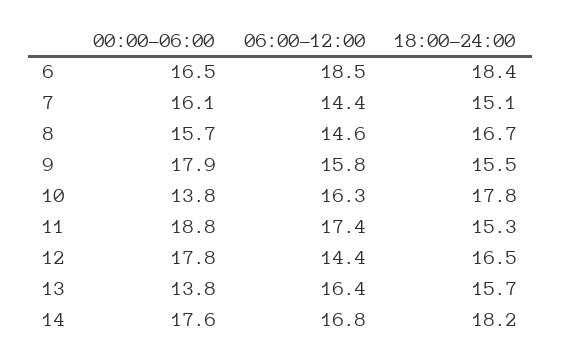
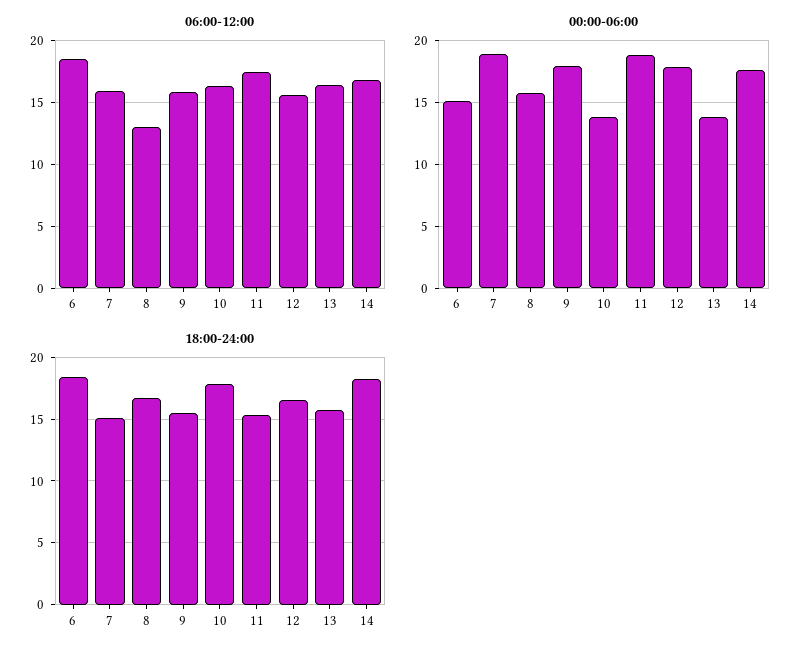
  {
    "00:00-06:00": {
-     "6": 16.5,
+     "6": 15,
-     "7": 16.1,
+     "7": 19,
      "8": 15.7,
      "9": 17.9,
      "10": 13.8,
      "11": 18.8,
      "12": 17.8,
      "13": 13.8,
      "14": 17.6
    },
    "06:00-12:00": {
      "6": 18.5,
-     "7": 14.4,
+     "7": 16,
-     "8": 14.6,
+     "8": 13,
      "9": 15.8,
      "10": 16.3,
      "11": 17.4,
-     "12": 14.4,
+     "12": 15.5,
      "13": 16.4,
      "14": 16.8
    },
    "18:00-24:00": {
      "6": 18.4,
      "7": 15.1,
      "8": 16.7,
      "9": 15.5,
      "10": 17.8,
      "11": 15.3,
      "12": 16.5,
      "13": 15.7,
      "14": 18.2
    }
  }

